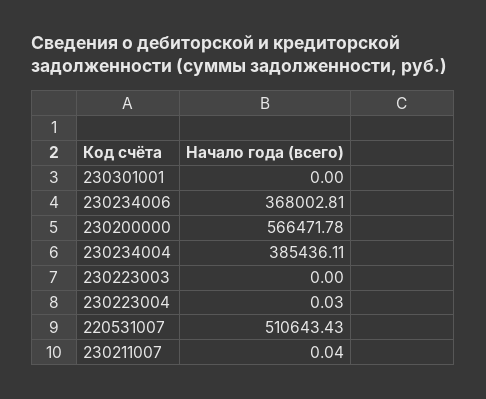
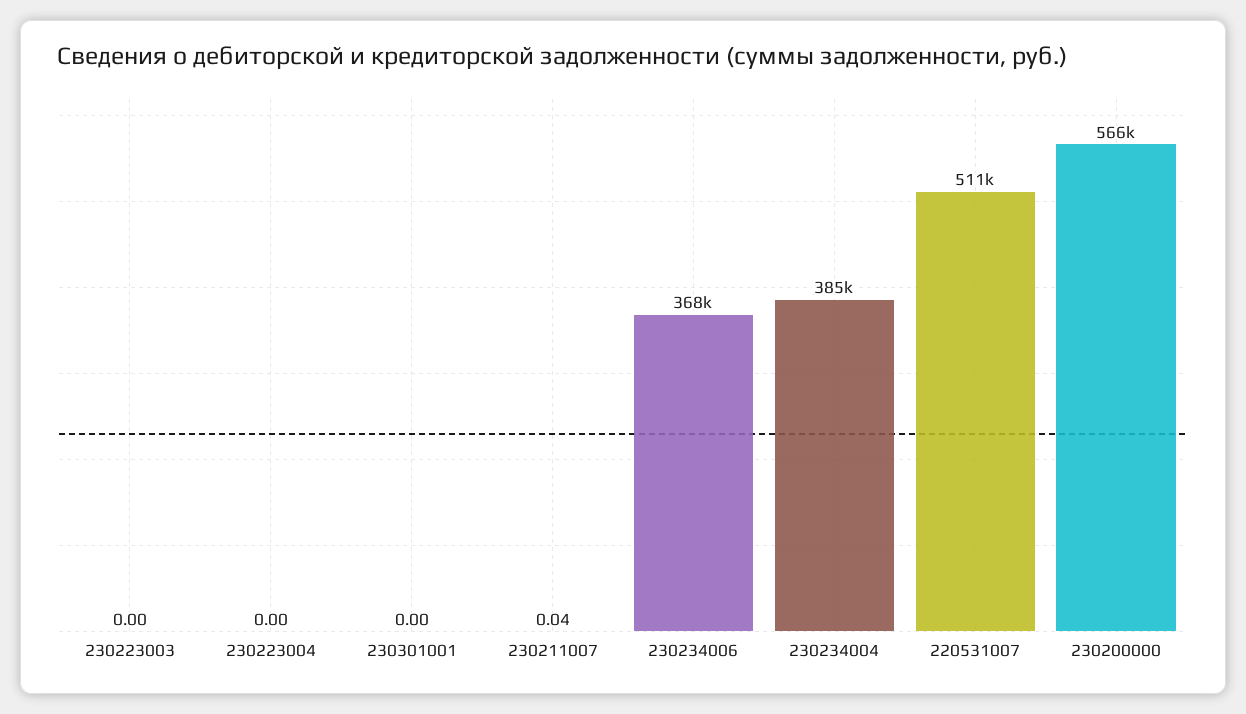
  {
    "230301001": 0,
    "230234006": 368002.81,
    "230200000": 566471.78,
    "230234004": 385436.11,
    "230223003": 0,
-   "230223004": 0.03,
+   "230223004": 0,
    "220531007": 510643.43,
    "230211007": 0.04
  }

